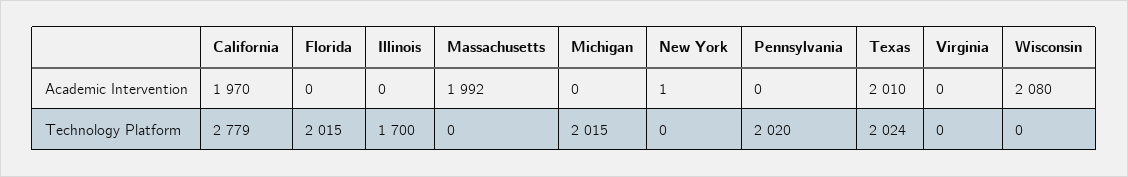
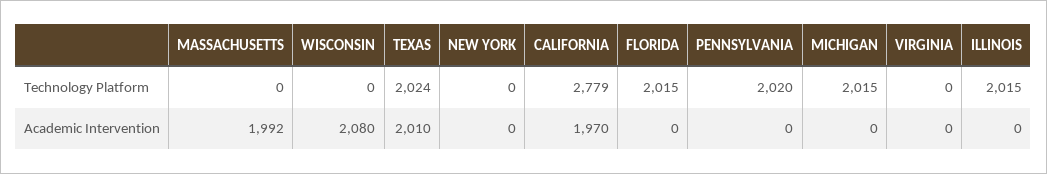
  {
    "California": {
      "Academic Intervention": 1970,
      "Technology Platform": 2779
    },
    "Florida": {
      "Academic Intervention": 0,
      "Technology Platform": 2015
    },
    "Illinois": {
      "Academic Intervention": 0,
-     "Technology Platform": 1700
+     "Technology Platform": 2015
    },
    "Massachusetts": {
      "Academic Intervention": 1992,
      "Technology Platform": 0
    },
    "Michigan": {
      "Academic Intervention": 0,
      "Technology Platform": 2015
    },
    "New York": {
-     "Academic Intervention": 1,
+     "Academic Intervention": 0,
      "Technology Platform": 0
    },
    "Pennsylvania": {
      "Academic Intervention": 0,
      "Technology Platform": 2020
    },
    "Texas": {
      "Academic Intervention": 2010,
      "Technology Platform": 2024
    },
    "Virginia": {
      "Academic Intervention": 0,
      "Technology Platform": 0
    },
    "Wisconsin": {
      "Academic Intervention": 2080,
      "Technology Platform": 0
    }
  }

